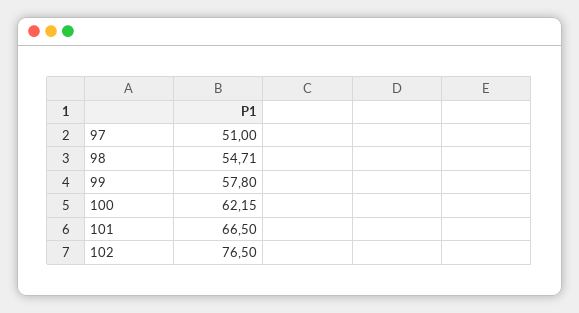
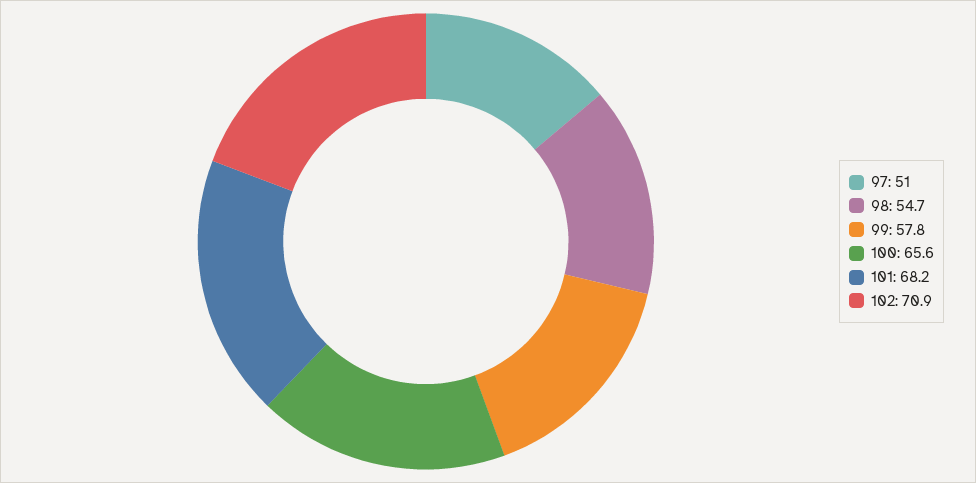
  {
    "97": 51,
    "98": 54.71,
    "99": 57.8,
-   "100": 62.15,
+   "100": 65.6,
-   "101": 66.5,
+   "101": 68.2,
-   "102": 76.5
+   "102": 70.9
  }

